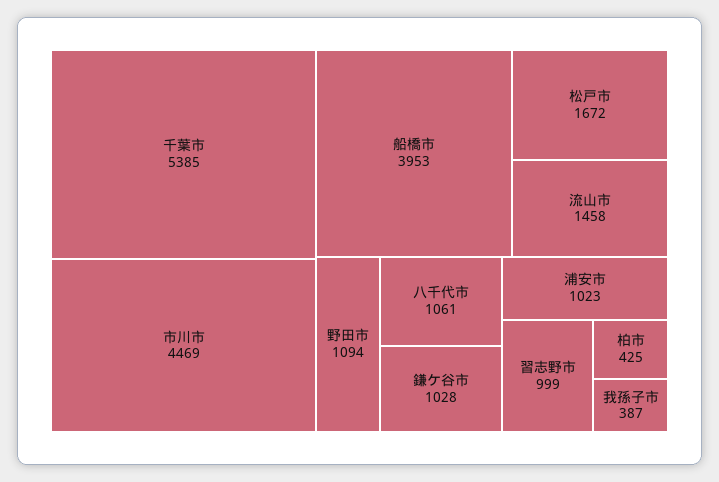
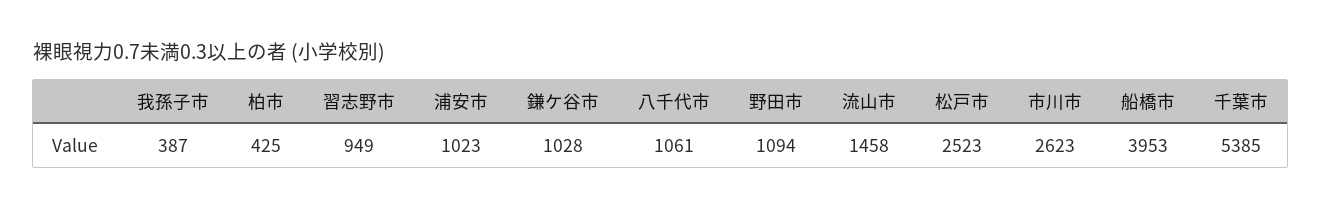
  {
    "千葉市": 5385,
-   "市川市": 4469,
+   "市川市": 2623,
    "船橋市": 3953,
-   "松戸市": 1672,
+   "松戸市": 2523,
    "流山市": 1458,
    "野田市": 1094,
    "八千代市": 1061,
    "鎌ケ谷市": 1028,
    "浦安市": 1023,
-   "習志野市": 999,
+   "習志野市": 949,
    "柏市": 425,
    "我孫子市": 387
  }

